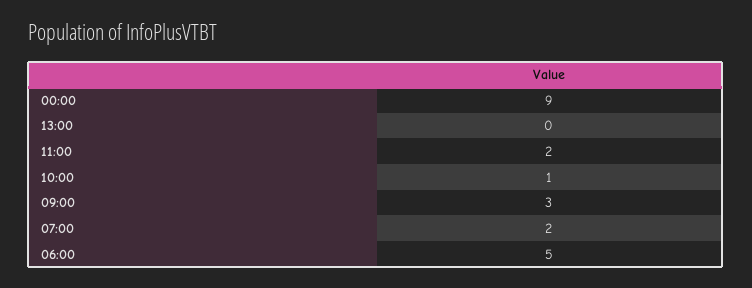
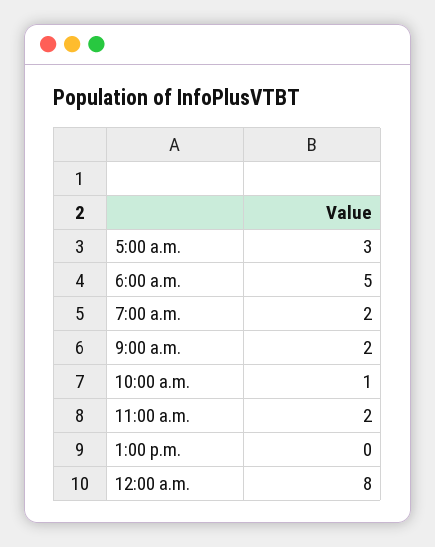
  {
-   "00:00": 9,
+   "00:00": 8,
    "13:00": 0,
    "11:00": 2,
    "10:00": 1,
-   "09:00": 3,
+   "09:00": 2,
    "07:00": 2,
-   "06:00": 5
+   "06:00": 5,
+   "5:00 a.m.": 3
  }

